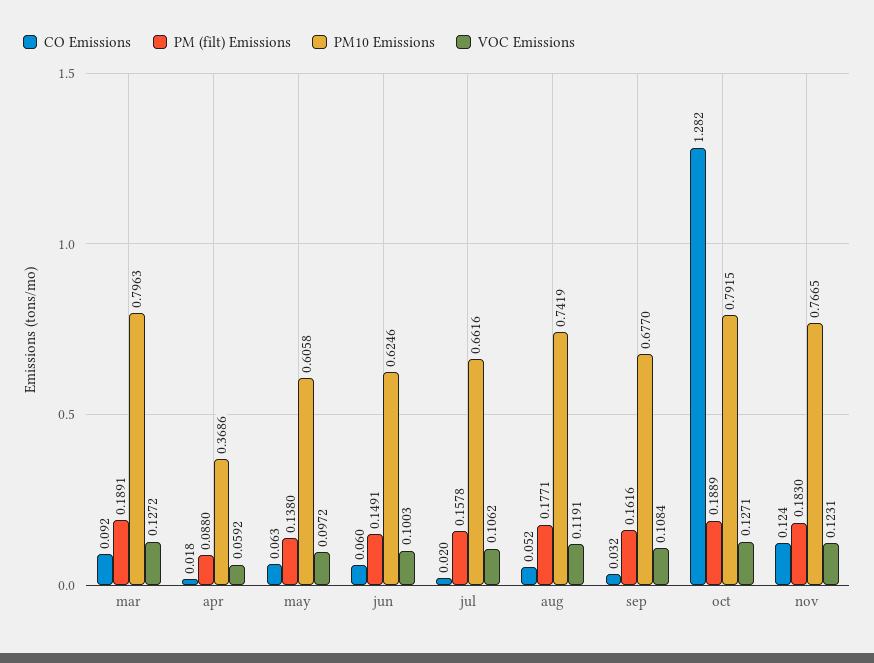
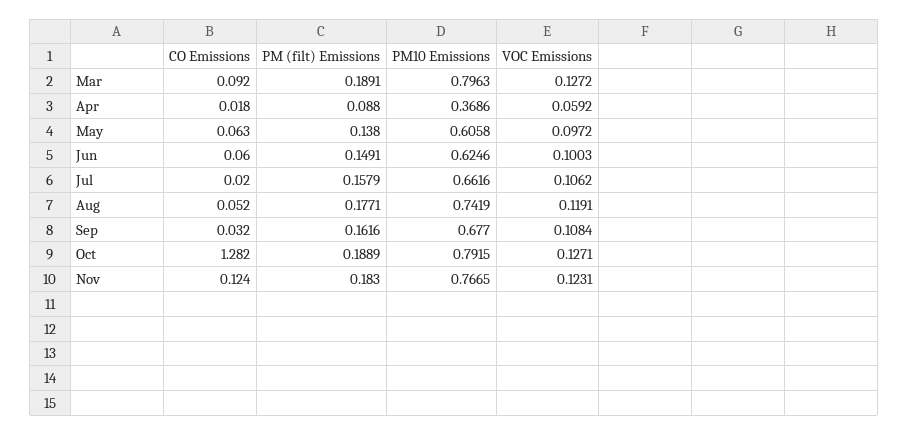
  {
    "CO Emissions": {
      "mar": 0.092,
      "apr": 0.018,
      "may": 0.063,
      "jun": 0.06,
      "jul": 0.02,
      "aug": 0.052,
      "sep": 0.032,
      "oct": 1.282,
      "nov": 0.124
    },
    "PM (filt) Emissions": {
      "mar": 0.1891,
      "apr": 0.088,
      "may": 0.138,
      "jun": 0.1491,
-     "jul": 0.1578,
+     "jul": 0.1579,
      "aug": 0.1771,
      "sep": 0.1616,
      "oct": 0.1889,
      "nov": 0.183
    },
    "PM10 Emissions": {
      "mar": 0.7963,
      "apr": 0.3686,
      "may": 0.6058,
      "jun": 0.6246,
      "jul": 0.6616,
      "aug": 0.7419,
      "sep": 0.677,
      "oct": 0.7915,
      "nov": 0.7665
    },
    "VOC Emissions": {
      "mar": 0.1272,
      "apr": 0.0592,
      "may": 0.0972,
      "jun": 0.1003,
      "jul": 0.1062,
      "aug": 0.1191,
      "sep": 0.1084,
      "oct": 0.1271,
      "nov": 0.1231
    }
  }

